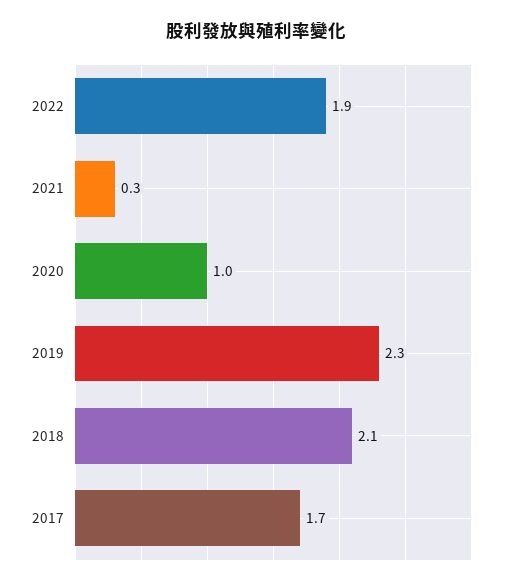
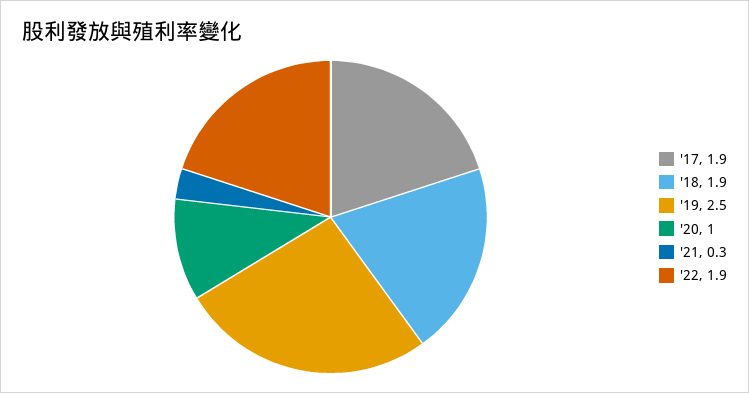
  {
    "2022": 1.9,
    "2021": 0.3,
    "2020": 1,
-   "2019": 2.3,
+   "2019": 2.5,
-   "2018": 2.1,
+   "2018": 1.9,
-   "2017": 1.7
+   "2017": 1.9
  }

